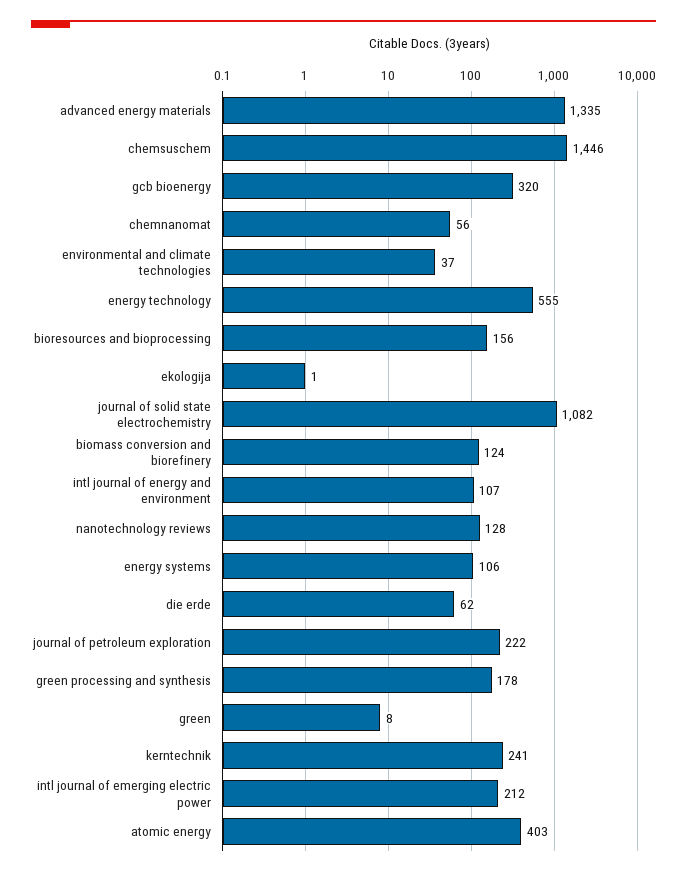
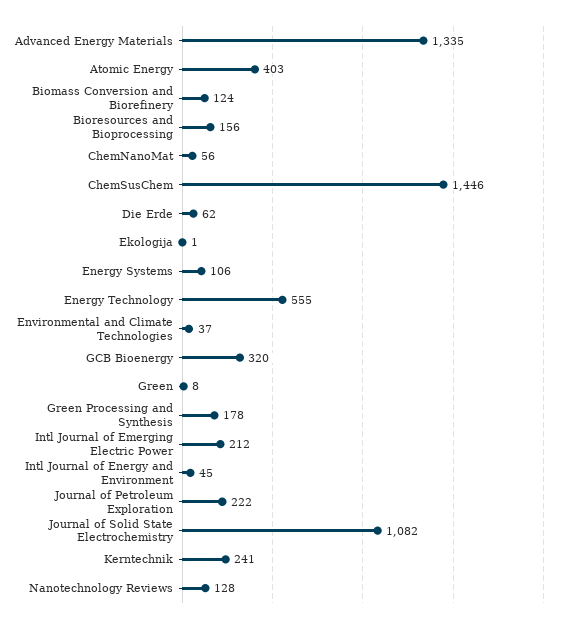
  {
    "advanced energy materials": 1335,
    "chemsuschem": 1446,
    "gcb bioenergy": 320,
    "chemnanomat": 56,
    "environmental and climate technologies": 37,
    "energy technology": 555,
    "bioresources and bioprocessing": 156,
    "ekologija": 1,
    "journal of solid state electrochemistry": 1082,
    "biomass conversion and biorefinery": 124,
-   "intl journal of energy and environment": 107,
+   "intl journal of energy and environment": 45,
    "nanotechnology reviews": 128,
    "energy systems": 106,
    "die erde": 62,
    "journal of petroleum exploration": 222,
    "green processing and synthesis": 178,
    "green": 8,
    "kerntechnik": 241,
    "intl journal of emerging electric power": 212,
    "atomic energy": 403
  }

